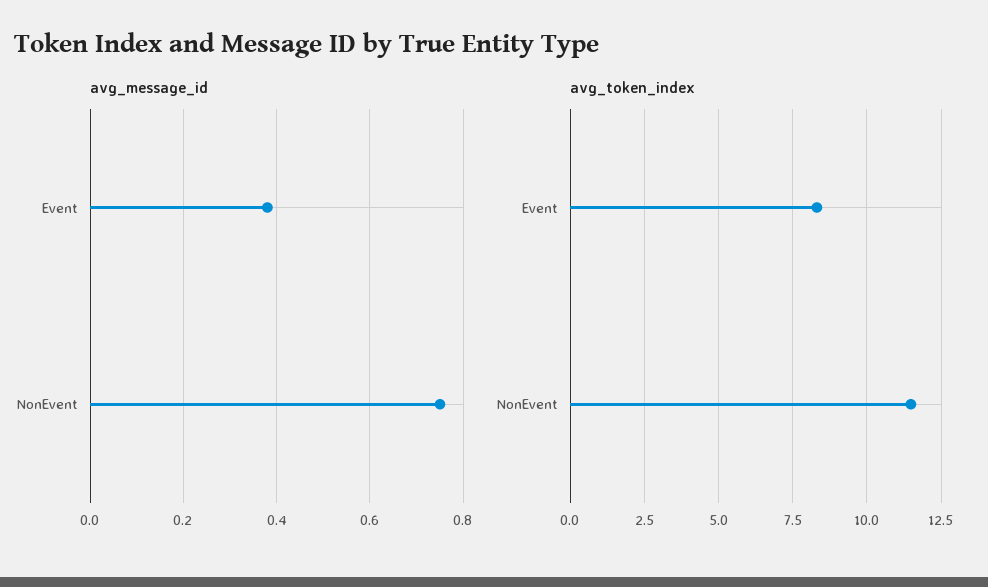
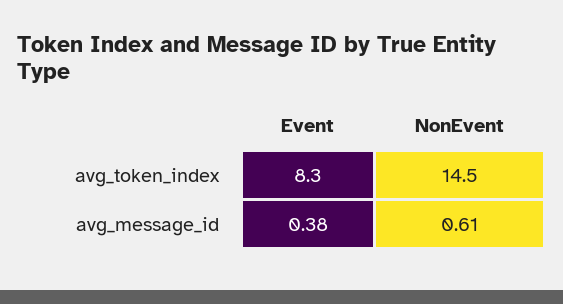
  {
    "avg_message_id": {
      "Event": 0.38,
-     "NonEvent": 0.75
+     "NonEvent": 0.61
    },
    "avg_token_index": {
      "Event": 8.3,
-     "NonEvent": 11.5
+     "NonEvent": 14.5
    }
  }

